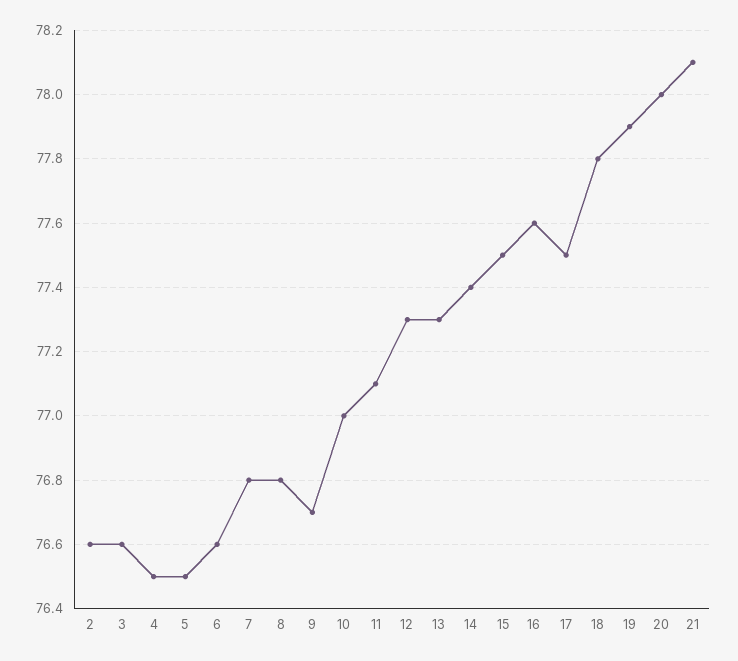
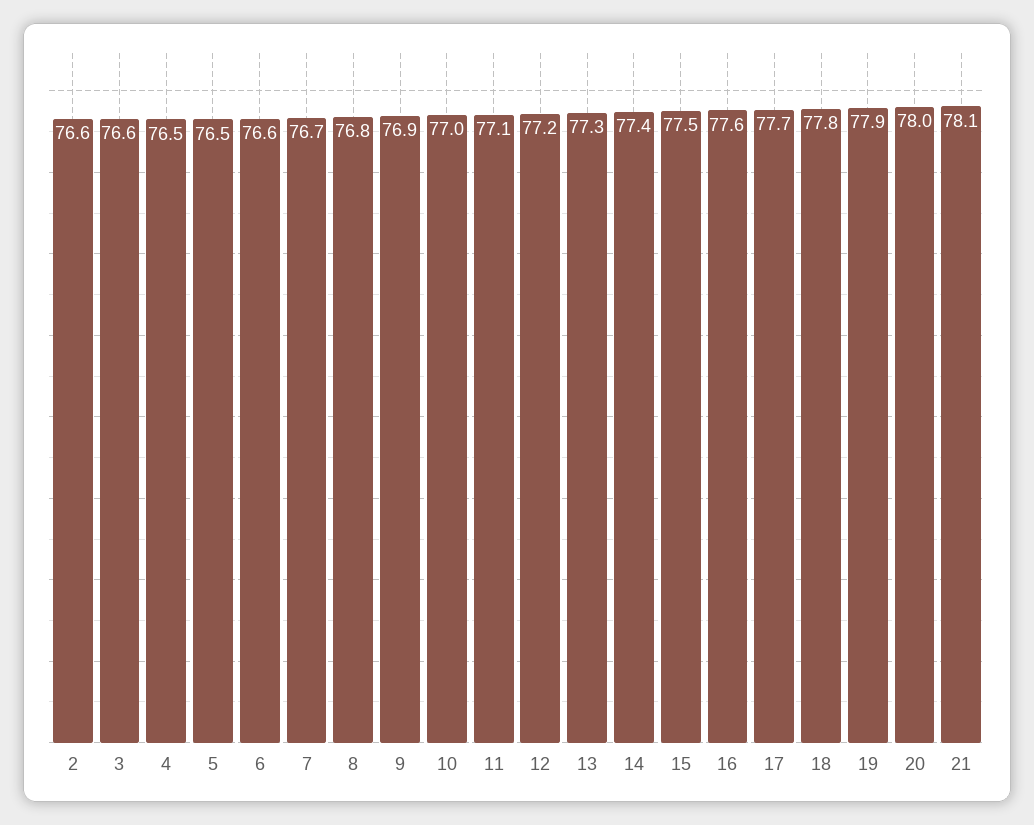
  {
    "2": 76.6,
    "3": 76.6,
    "4": 76.5,
    "5": 76.5,
    "6": 76.6,
-   "7": 76.8,
+   "7": 76.7,
    "8": 76.8,
-   "9": 76.7,
+   "9": 76.9,
    "10": 77,
    "11": 77.1,
-   "12": 77.3,
+   "12": 77.2,
    "13": 77.3,
    "14": 77.4,
    "15": 77.5,
    "16": 77.6,
-   "17": 77.5,
+   "17": 77.7,
    "18": 77.8,
    "19": 77.9,
    "20": 78,
    "21": 78.1
  }

